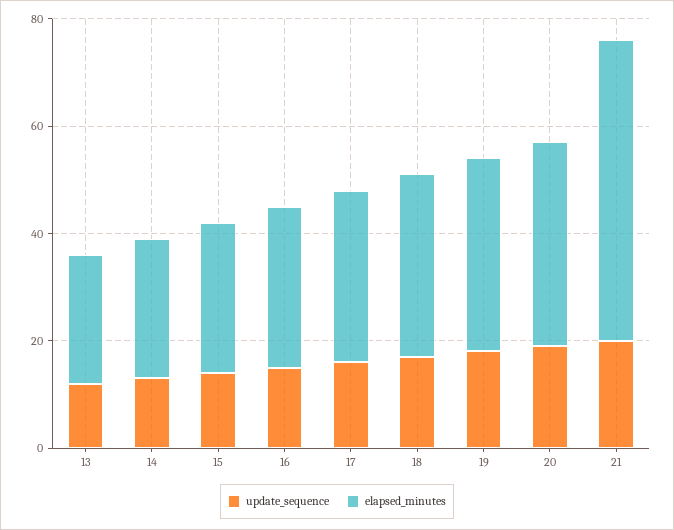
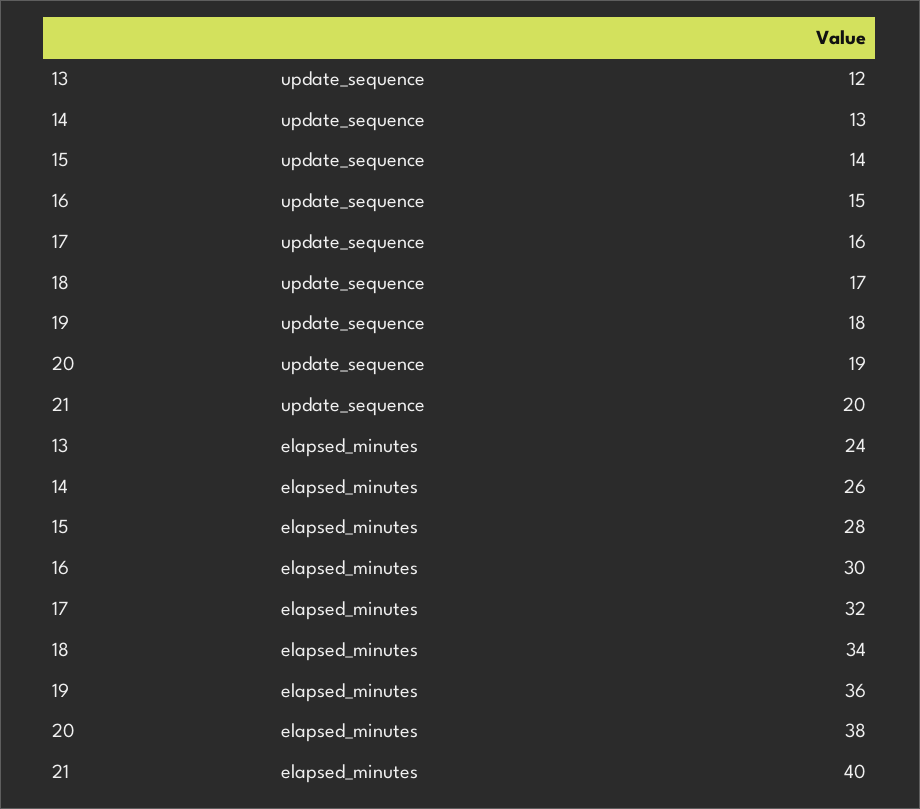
  {
    "update_sequence": {
      "13": 12,
      "14": 13,
      "15": 14,
      "16": 15,
      "17": 16,
      "18": 17,
      "19": 18,
      "20": 19,
      "21": 20
    },
    "elapsed_minutes": {
      "13": 24,
      "14": 26,
      "15": 28,
      "16": 30,
      "17": 32,
      "18": 34,
      "19": 36,
      "20": 38,
-     "21": 55
+     "21": 40
    }
  }

